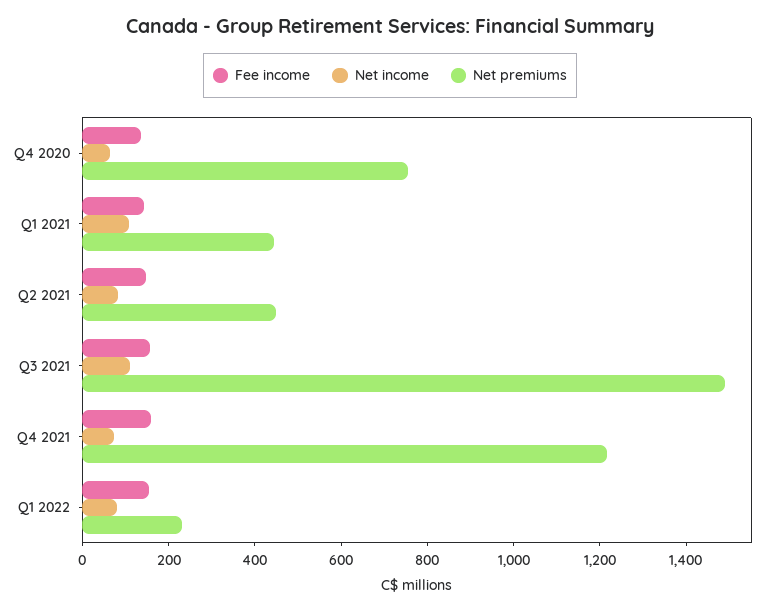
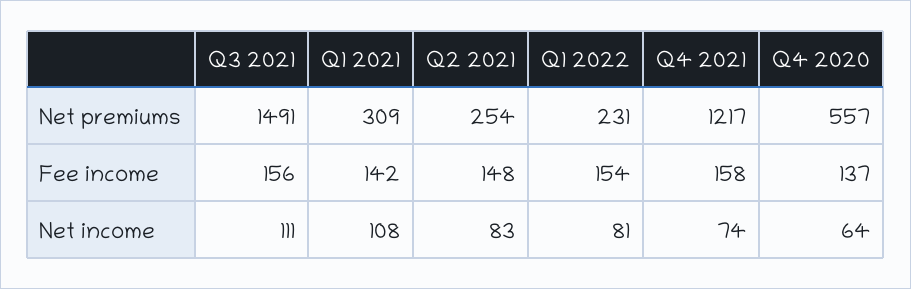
  {
    "Fee income": {
      "Q4 2020": 137,
      "Q1 2021": 142,
      "Q2 2021": 148,
      "Q3 2021": 156,
      "Q4 2021": 158,
      "Q1 2022": 154
    },
    "Net income": {
      "Q4 2020": 64,
      "Q1 2021": 108,
      "Q2 2021": 83,
      "Q3 2021": 111,
      "Q4 2021": 74,
      "Q1 2022": 81
    },
    "Net premiums": {
-     "Q4 2020": 750,
+     "Q4 2020": 557,
-     "Q1 2021": 450,
+     "Q1 2021": 309,
-     "Q2 2021": 450,
+     "Q2 2021": 254,
      "Q3 2021": 1491,
      "Q4 2021": 1217,
      "Q1 2022": 231
    }
  }

